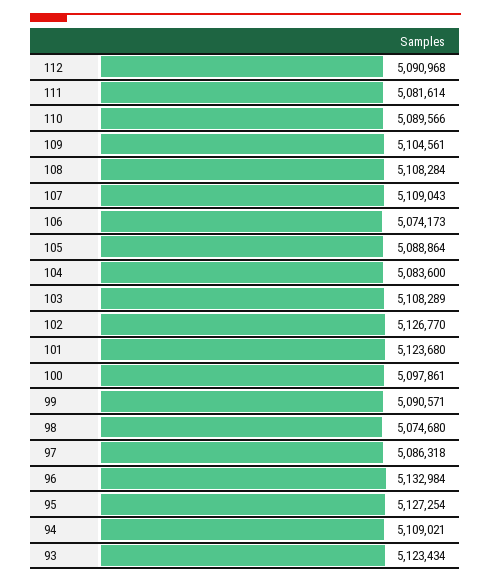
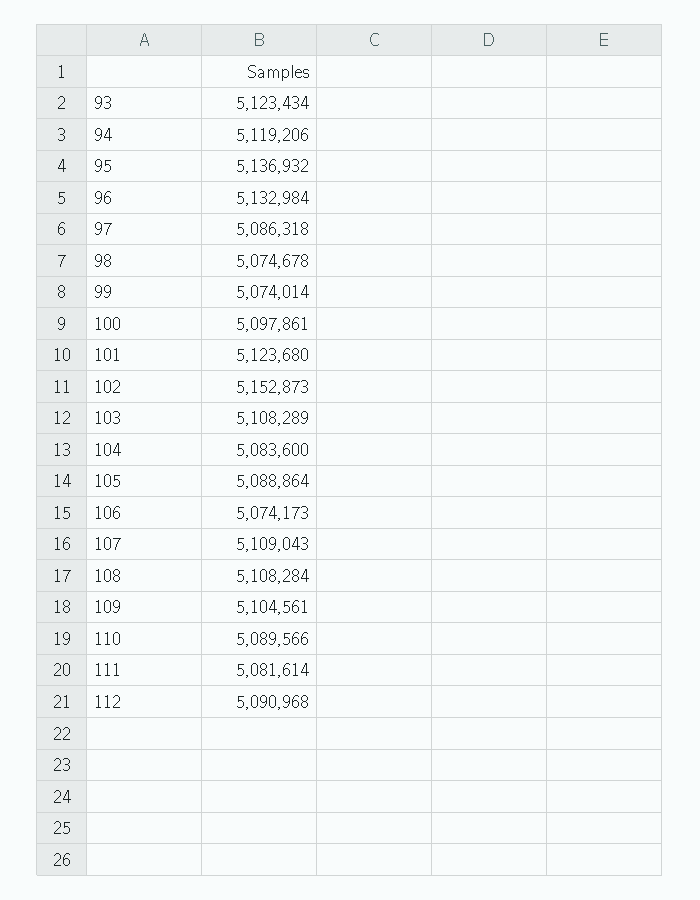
  {
    "112": 5090968,
    "111": 5081614,
    "110": 5089566,
    "109": 5104561,
    "108": 5108284,
    "107": 5109043,
    "106": 5074173,
    "105": 5088864,
    "104": 5083600,
    "103": 5108289,
-   "102": 5126770,
+   "102": 5152873,
    "101": 5123680,
    "100": 5097861,
-   "99": 5090571,
+   "99": 5074014,
-   "98": 5074680,
+   "98": 5074678,
    "97": 5086318,
    "96": 5132984,
-   "95": 5127254,
+   "95": 5136932,
-   "94": 5109021,
+   "94": 5119206,
    "93": 5123434
  }

